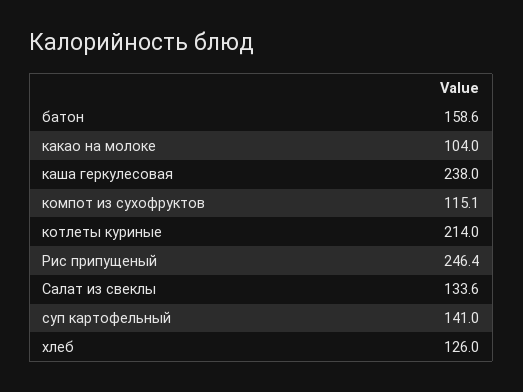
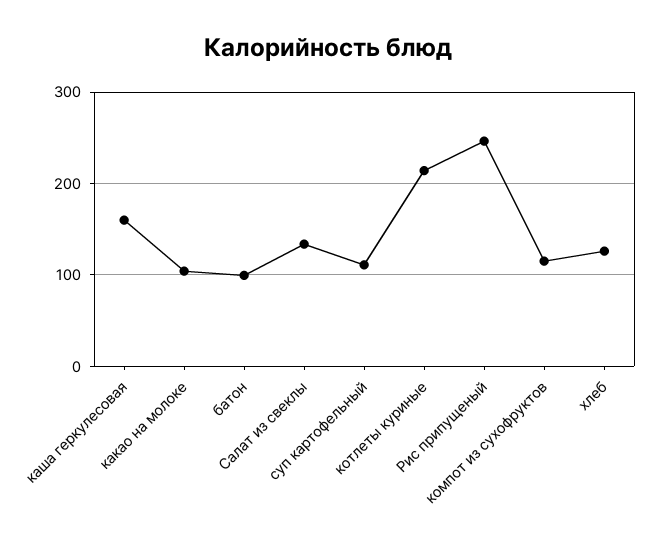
  {
-   "батон": 158.6,
+   "батон": 100,
    "какао на молоке": 104,
-   "каша геркулесовая": 238,
+   "каша геркулесовая": 160,
    "компот из сухофруктов": 115.1,
    "котлеты куриные": 214,
    "Рис припущеный": 246.4,
    "Салат из свеклы": 133.6,
-   "суп картофельный": 141,
+   "суп картофельный": 110,
    "хлеб": 126
  }

